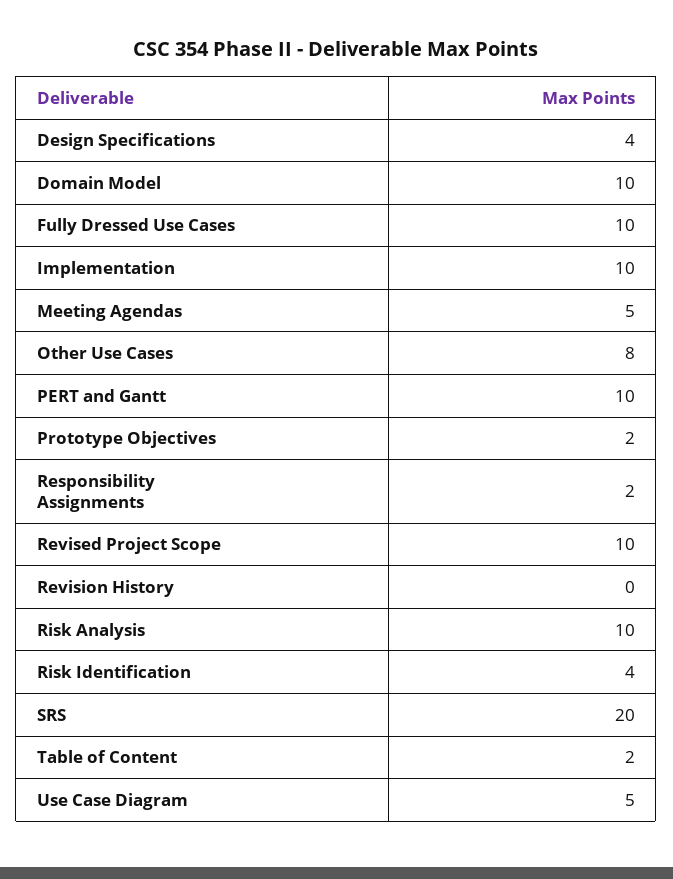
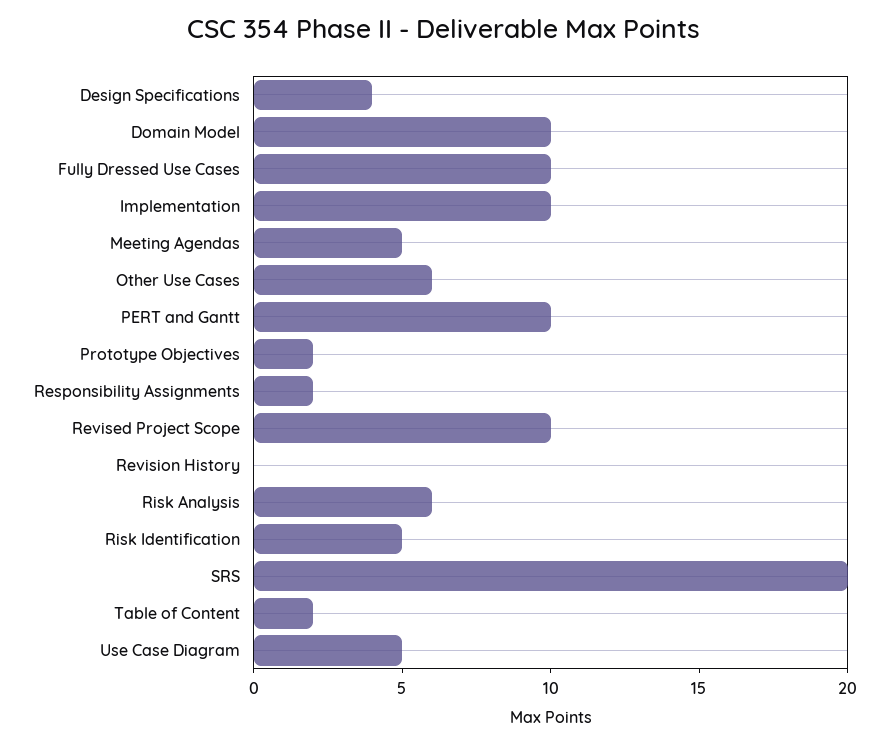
  {
    "Design Specifications": 4,
    "Domain Model": 10,
    "Fully Dressed Use Cases": 10,
    "Implementation": 10,
    "Meeting Agendas": 5,
-   "Other Use Cases": 8,
+   "Other Use Cases": 6,
    "PERT and Gantt": 10,
    "Prototype Objectives": 2,
    "Responsibility Assignments": 2,
    "Revised Project Scope": 10,
    "Revision History": 0,
-   "Risk Analysis": 10,
+   "Risk Analysis": 6,
-   "Risk Identification": 4,
+   "Risk Identification": 5,
    "SRS": 20,
    "Table of Content": 2,
    "Use Case Diagram": 5
  }

